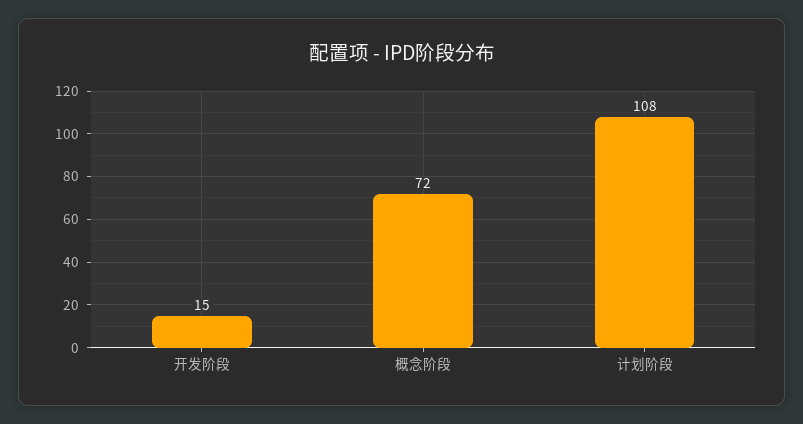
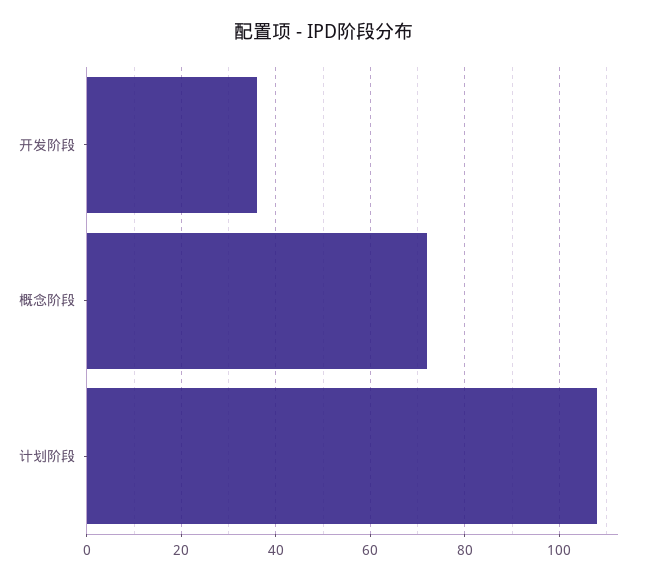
  {
-   "开发阶段": 15,
+   "开发阶段": 35,
    "概念阶段": 72,
    "计划阶段": 108
  }

